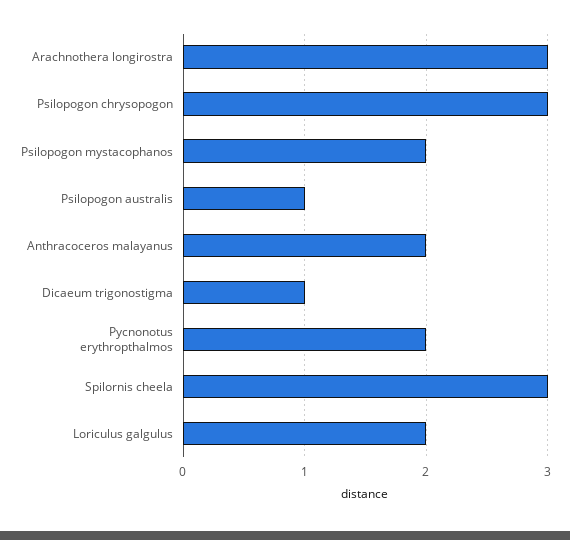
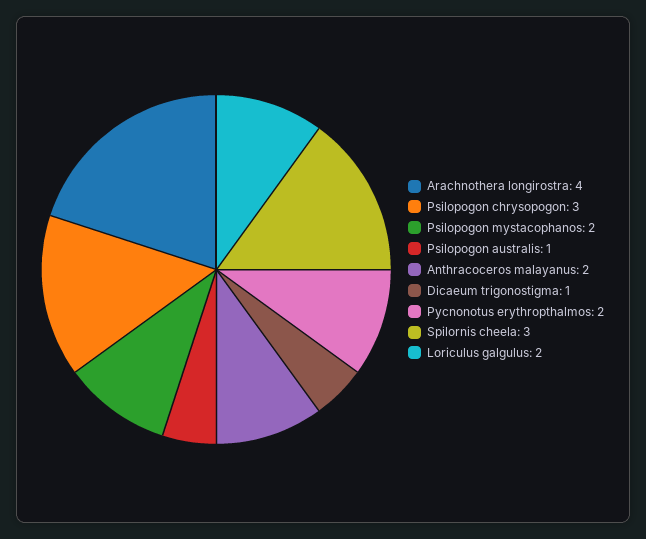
  {
-   "Arachnothera longirostra": 3,
+   "Arachnothera longirostra": 4,
    "Psilopogon chrysopogon": 3,
    "Psilopogon mystacophanos": 2,
    "Psilopogon australis": 1,
    "Anthracoceros malayanus": 2,
    "Dicaeum trigonostigma": 1,
    "Pycnonotus erythropthalmos": 2,
    "Spilornis cheela": 3,
    "Loriculus galgulus": 2
  }

